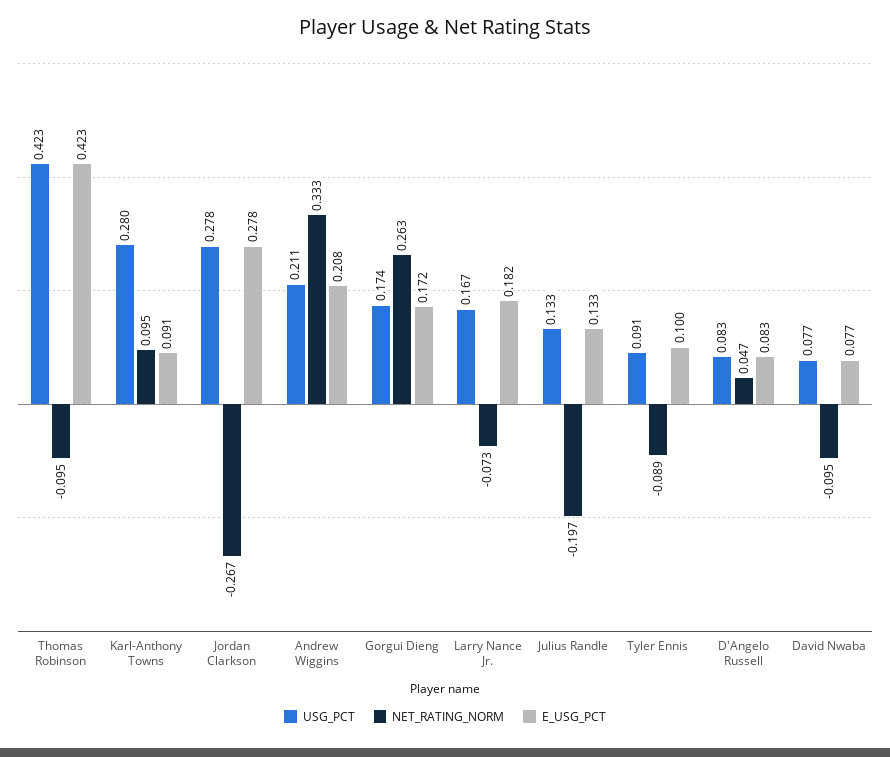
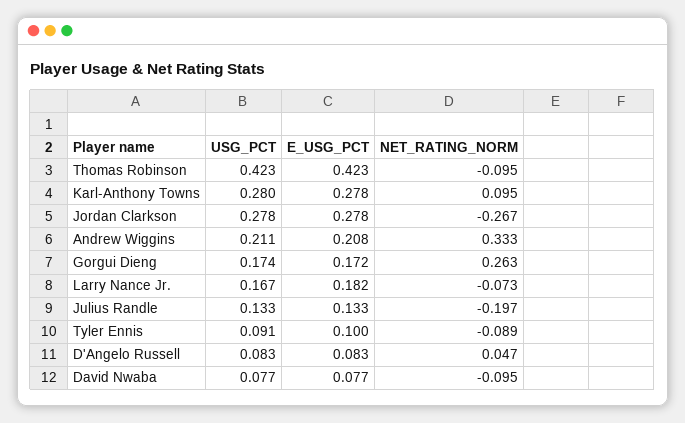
  {
    "USG_PCT": {
      "Thomas Robinson": 0.423,
      "Karl-Anthony Towns": 0.28,
      "Jordan Clarkson": 0.278,
      "Andrew Wiggins": 0.211,
      "Gorgui Dieng": 0.174,
      "Larry Nance Jr.": 0.167,
      "Julius Randle": 0.133,
      "Tyler Ennis": 0.091,
      "D'Angelo Russell": 0.083,
      "David Nwaba": 0.077
    },
    "NET_RATING_NORM": {
      "Thomas Robinson": -0.095,
      "Karl-Anthony Towns": 0.095,
      "Jordan Clarkson": -0.267,
      "Andrew Wiggins": 0.333,
      "Gorgui Dieng": 0.263,
      "Larry Nance Jr.": -0.073,
      "Julius Randle": -0.197,
      "Tyler Ennis": -0.089,
      "D'Angelo Russell": 0.047,
      "David Nwaba": -0.095
    },
    "E_USG_PCT": {
      "Thomas Robinson": 0.423,
-     "Karl-Anthony Towns": 0.091,
+     "Karl-Anthony Towns": 0.278,
      "Jordan Clarkson": 0.278,
      "Andrew Wiggins": 0.208,
      "Gorgui Dieng": 0.172,
      "Larry Nance Jr.": 0.182,
      "Julius Randle": 0.133,
      "Tyler Ennis": 0.1,
      "D'Angelo Russell": 0.083,
      "David Nwaba": 0.077
    }
  }

